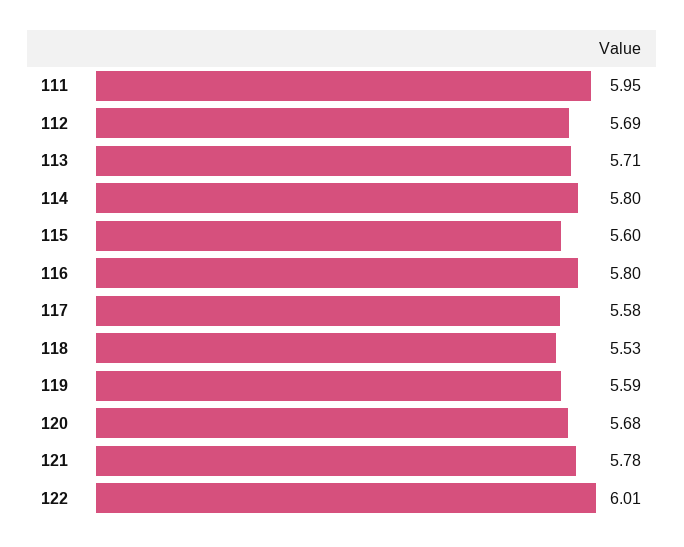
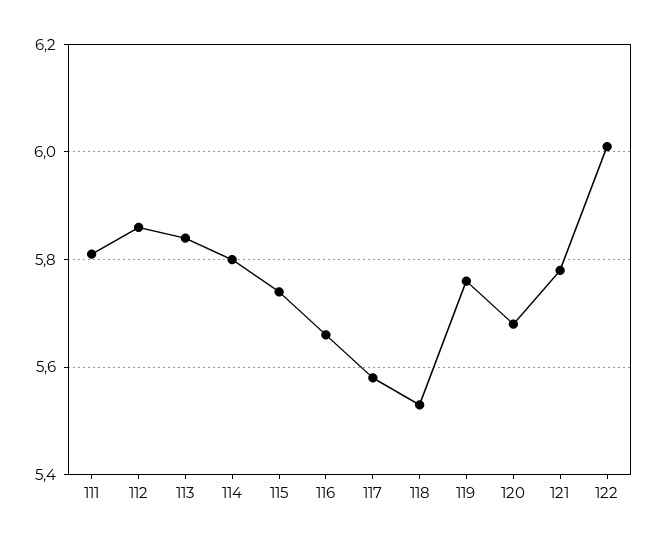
  {
-   "111": 5.95,
+   "111": 5.8,
-   "112": 5.69,
+   "112": 5.85,
-   "113": 5.71,
+   "113": 5.85,
    "114": 5.8,
-   "115": 5.6,
+   "115": 5.75,
-   "116": 5.8,
+   "116": 5.65,
    "117": 5.58,
    "118": 5.53,
-   "119": 5.59,
+   "119": 5.75,
    "120": 5.68,
    "121": 5.78,
    "122": 6.01
  }

